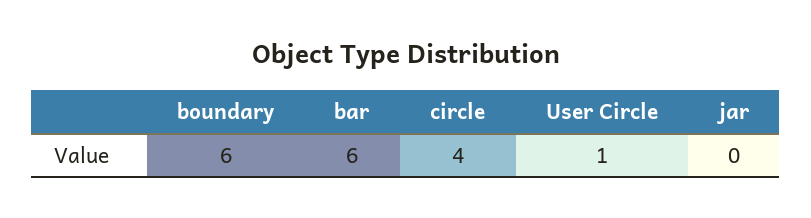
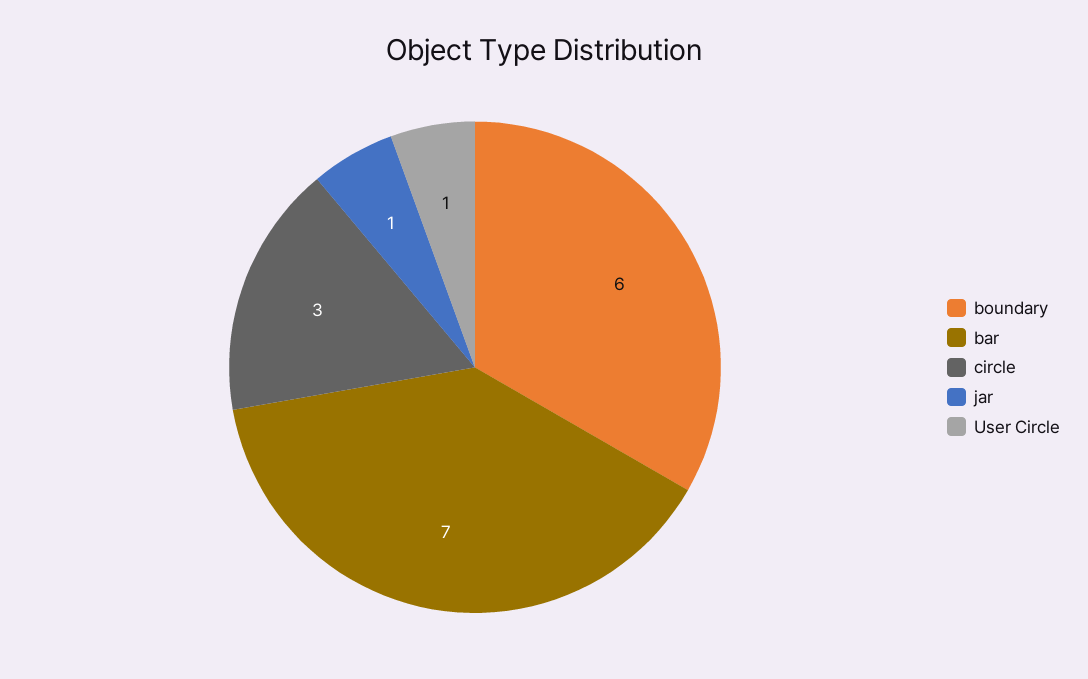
  {
    "boundary": 6,
-   "bar": 6,
+   "bar": 7,
-   "circle": 4,
+   "circle": 3,
    "User Circle": 1,
-   "jar": 0
+   "jar": 1
  }

